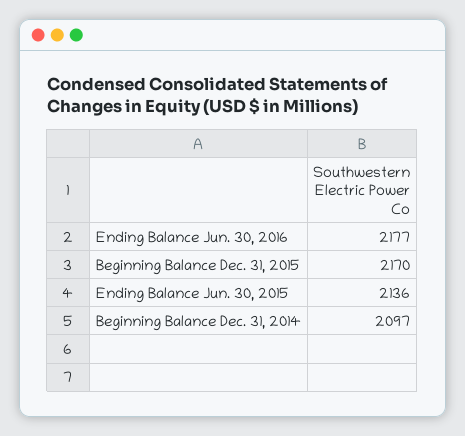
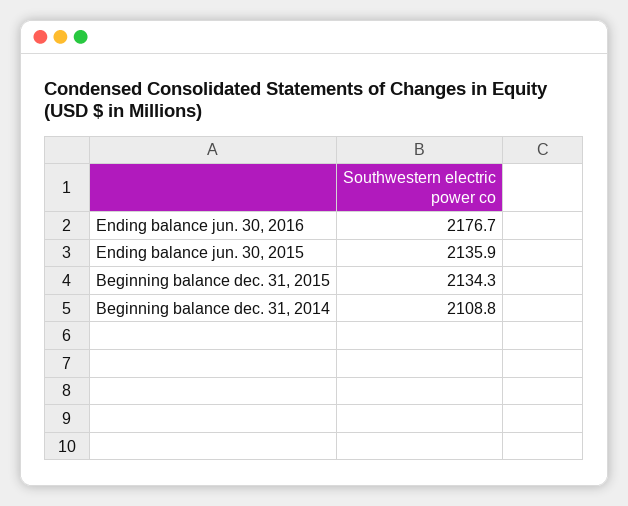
  {
    "Ending Balance Jun. 30, 2016": 2176.7,
-   "Beginning Balance Dec. 31, 2015": 2170,
+   "Beginning Balance Dec. 31, 2015": 2134.3,
    "Ending Balance Jun. 30, 2015": 2135.9,
-   "Beginning Balance Dec. 31, 2014": 2097
+   "Beginning Balance Dec. 31, 2014": 2108.8
  }

